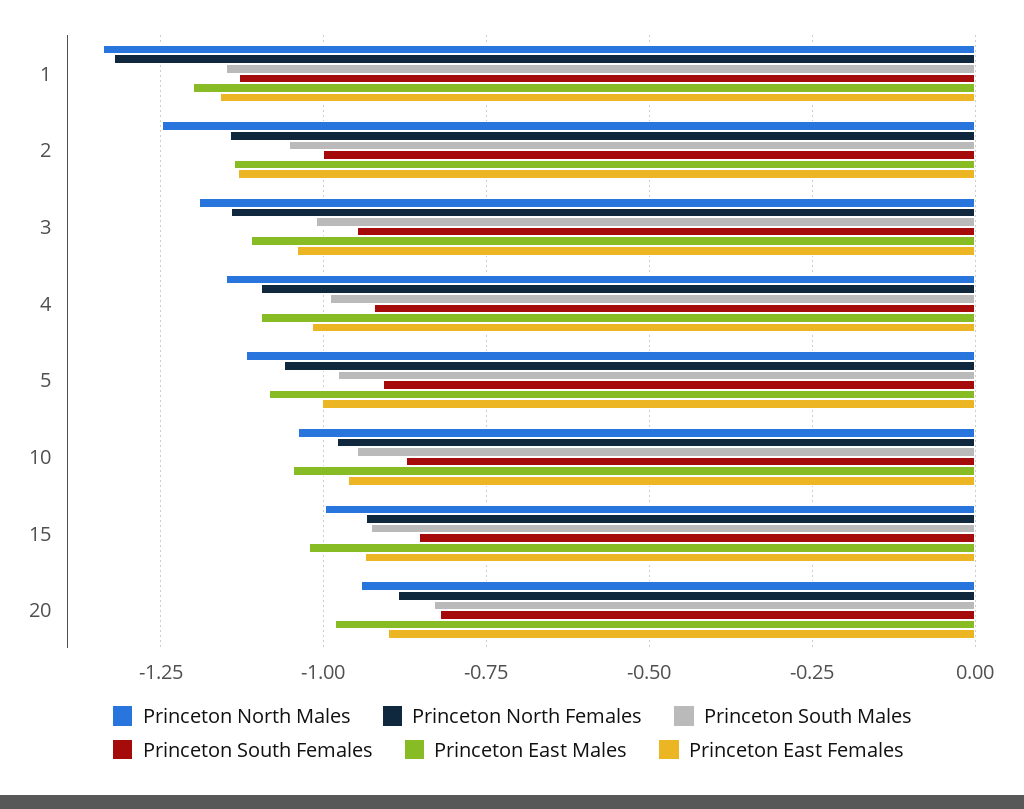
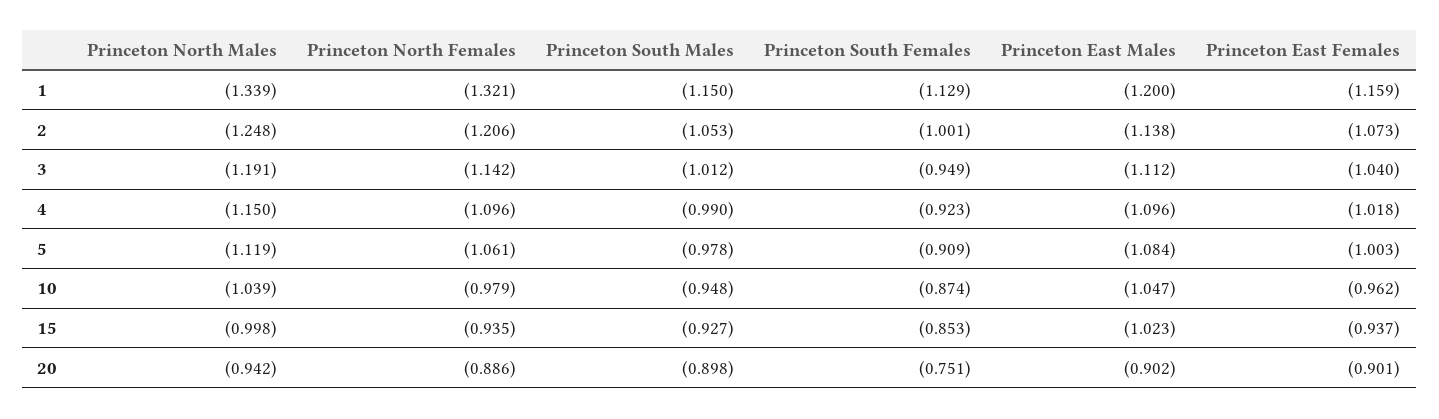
  {
    "Princeton North Males": {
      "1": -1.339,
      "2": -1.248,
      "3": -1.191,
      "4": -1.15,
      "5": -1.119,
      "10": -1.039,
      "15": -0.998,
      "20": -0.942
    },
    "Princeton North Females": {
      "1": -1.321,
-     "2": -1.15,
+     "2": -1.206,
      "3": -1.142,
      "4": -1.096,
      "5": -1.061,
      "10": -0.979,
      "15": -0.935,
      "20": -0.886
    },
    "Princeton South Males": {
      "1": -1.15,
      "2": -1.053,
      "3": -1.012,
      "4": -0.99,
      "5": -0.978,
      "10": -0.948,
      "15": -0.927,
-     "20": -0.825
+     "20": -0.898
    },
    "Princeton South Females": {
      "1": -1.129,
      "2": -1.001,
      "3": -0.949,
      "4": -0.923,
      "5": -0.909,
      "10": -0.874,
      "15": -0.853,
-     "20": -0.825
+     "20": -0.751
    },
    "Princeton East Males": {
      "1": -1.2,
      "2": -1.138,
      "3": -1.112,
      "4": -1.096,
      "5": -1.084,
      "10": -1.047,
      "15": -1.023,
-     "20": -0.975
+     "20": -0.902
    },
    "Princeton East Females": {
      "1": -1.159,
-     "2": -1.125,
+     "2": -1.073,
      "3": -1.04,
      "4": -1.018,
      "5": -1.003,
      "10": -0.962,
      "15": -0.937,
      "20": -0.901
    }
  }

